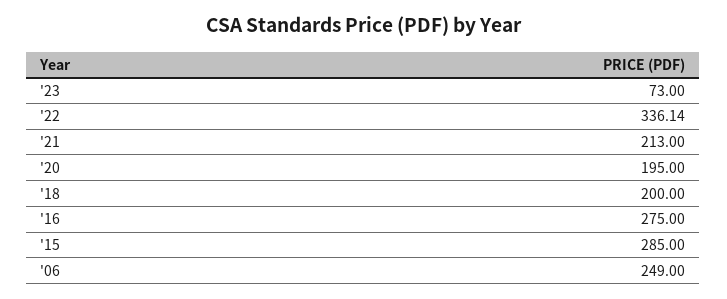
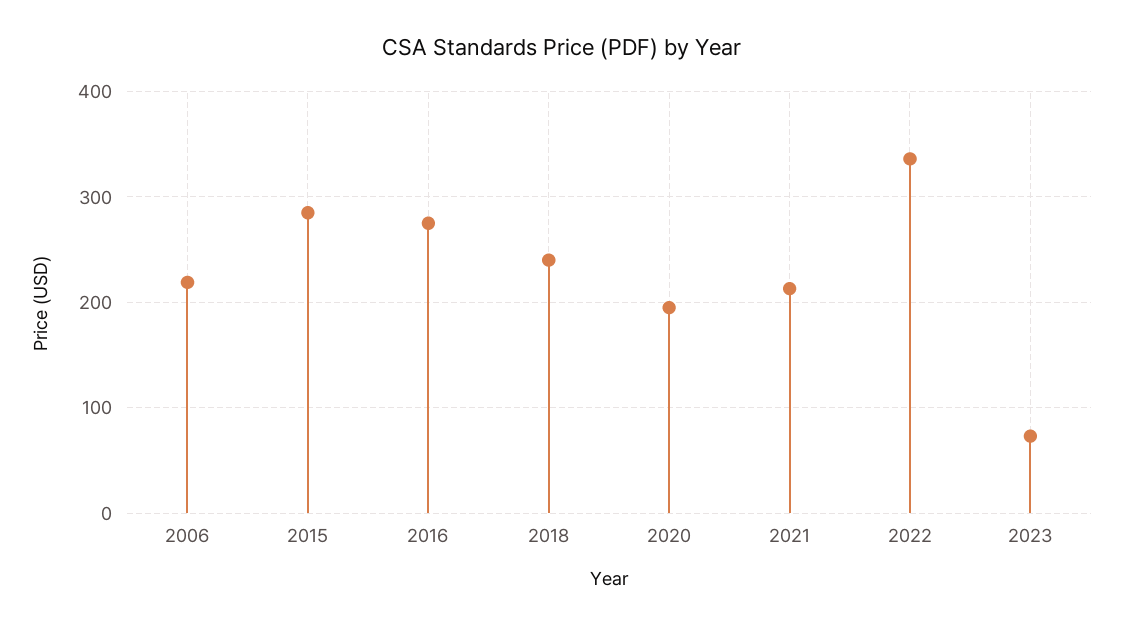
  {
    "'23": 73,
    "'22": 336.14,
    "'21": 213,
    "'20": 195,
-   "'18": 200,
+   "'18": 240,
    "'16": 275,
    "'15": 285,
-   "'06": 249
+   "'06": 220
  }

